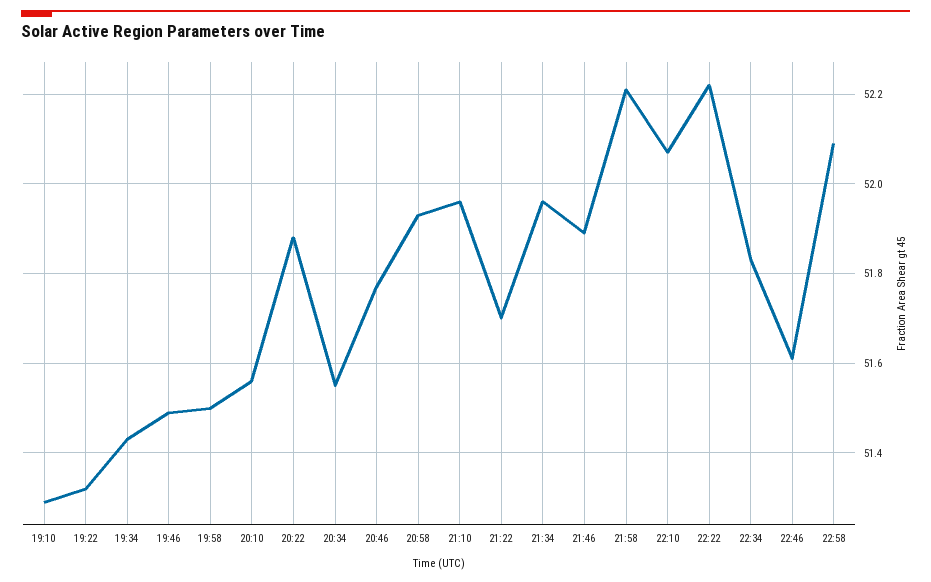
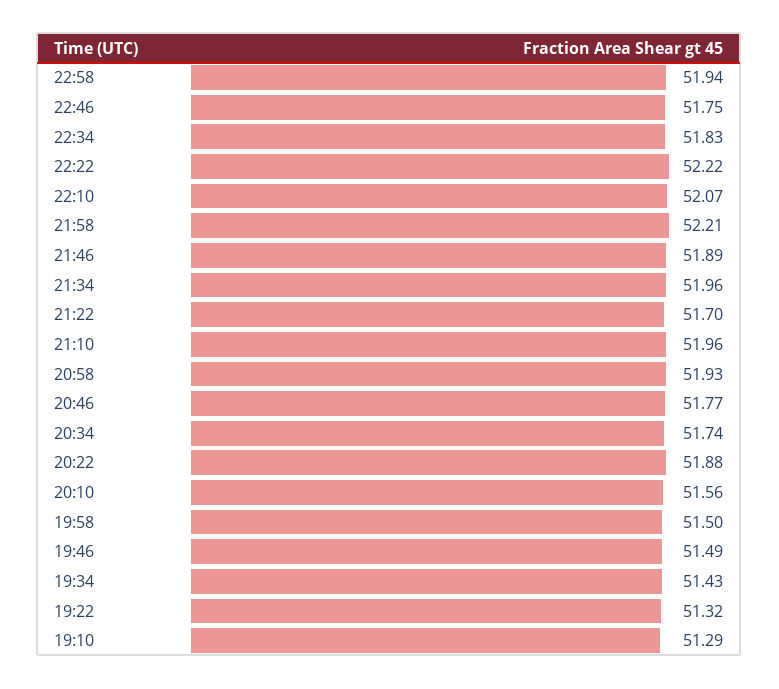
  {
    "19:10": 51.29,
    "19:22": 51.32,
    "19:34": 51.43,
    "19:46": 51.49,
    "19:58": 51.5,
    "20:10": 51.56,
    "20:22": 51.88,
-   "20:34": 51.55,
+   "20:34": 51.74,
    "20:46": 51.77,
    "20:58": 51.93,
    "21:10": 51.96,
    "21:22": 51.7,
    "21:34": 51.96,
    "21:46": 51.89,
    "21:58": 52.21,
    "22:10": 52.07,
    "22:22": 52.22,
    "22:34": 51.83,
-   "22:46": 51.6,
+   "22:46": 51.75,
-   "22:58": 52.1
+   "22:58": 51.94
  }

